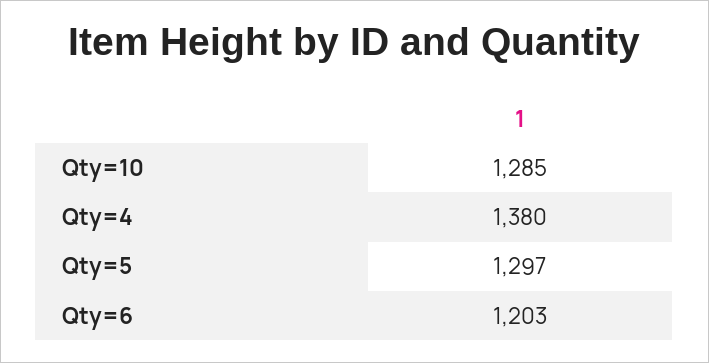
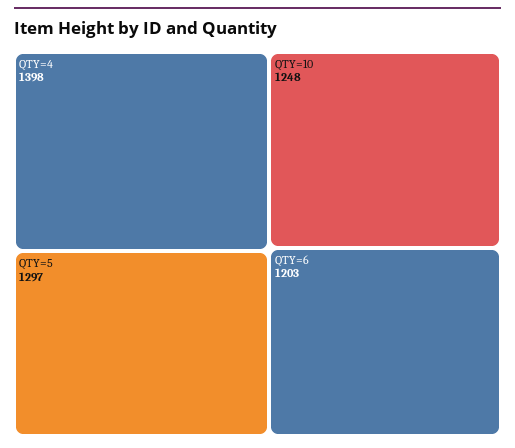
  {
-   "Qty=10": 1285,
+   "Qty=10": 1248,
-   "Qty=4": 1380,
+   "Qty=4": 1398,
    "Qty=5": 1297,
    "Qty=6": 1203
  }

